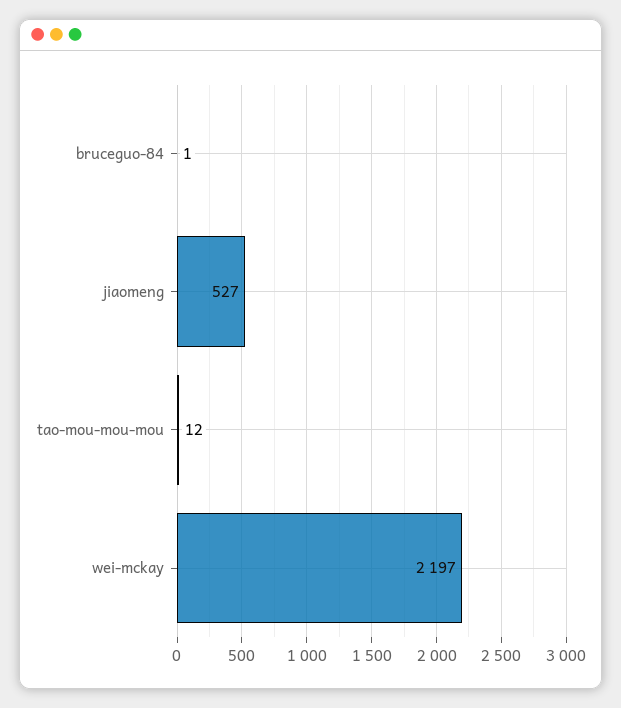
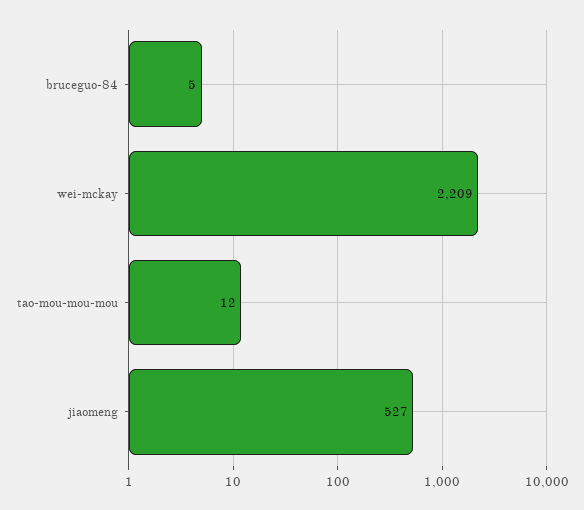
  {
-   "bruceguo-84": 1,
+   "bruceguo-84": 5,
    "jiaomeng": 527,
    "tao-mou-mou-mou": 12,
-   "wei-mckay": 2197
+   "wei-mckay": 2209
  }

